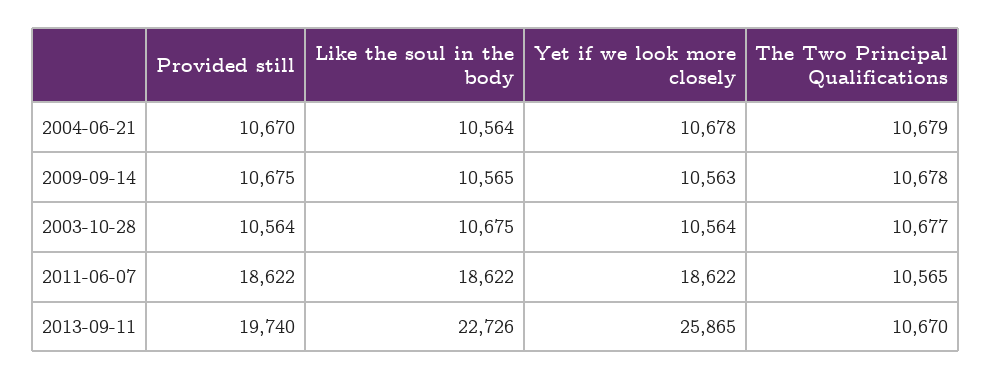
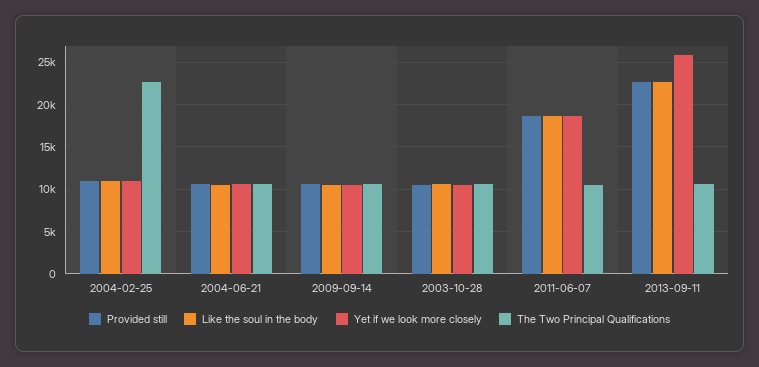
  {
    "Provided still": {
      "2004-06-21": 10670,
      "2009-09-14": 10675,
      "2003-10-28": 10564,
      "2011-06-07": 18622,
-     "2013-09-11": 19740
+     "2013-09-11": 23000,
+     "2004-02-25": 11000
    },
    "Like the soul in the body": {
      "2004-06-21": 10564,
      "2009-09-14": 10565,
      "2003-10-28": 10675,
      "2011-06-07": 18622,
-     "2013-09-11": 22726
+     "2013-09-11": 22726,
+     "2004-02-25": 11000
    },
    "Yet if we look more closely": {
      "2004-06-21": 10678,
      "2009-09-14": 10563,
      "2003-10-28": 10564,
      "2011-06-07": 18622,
-     "2013-09-11": 25865
+     "2013-09-11": 25865,
+     "2004-02-25": 11000
    },
    "The Two Principal Qualifications": {
      "2004-06-21": 10679,
      "2009-09-14": 10678,
      "2003-10-28": 10677,
      "2011-06-07": 10565,
-     "2013-09-11": 10670
+     "2013-09-11": 10670,
+     "2004-02-25": 23000
    }
  }

